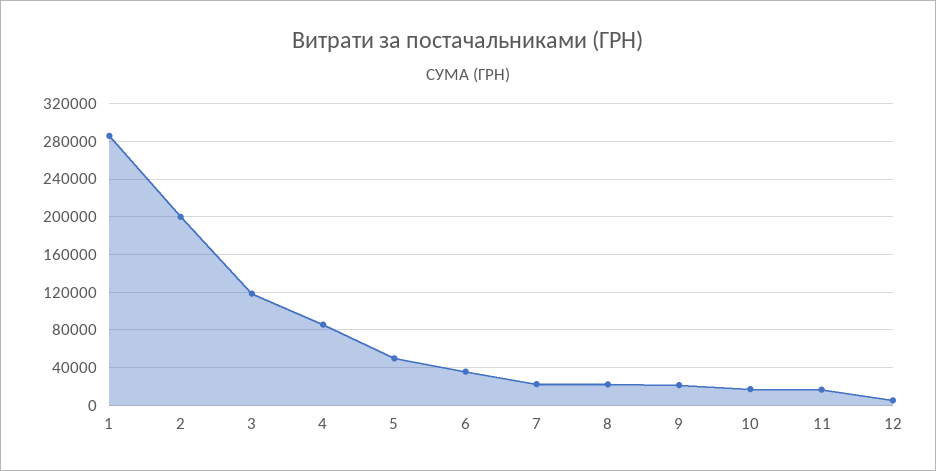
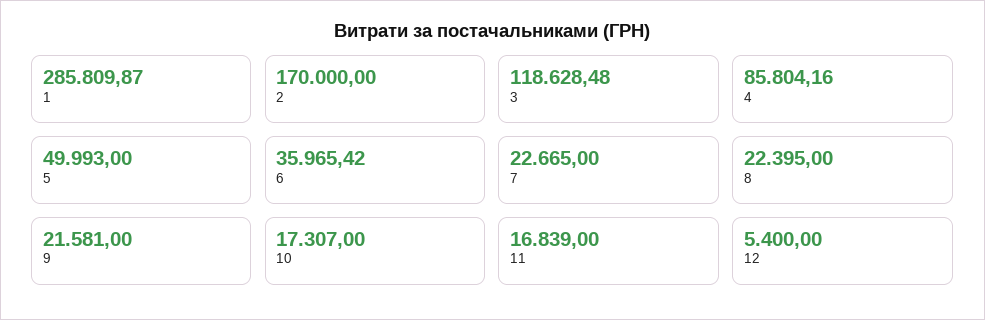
  {
    "1": 285809.87,
-   "2": 200000,
+   "2": 170000,
    "3": 118628.48,
    "4": 85804.16,
    "5": 49993,
    "6": 35965.42,
    "7": 22665,
    "8": 22395,
    "9": 21581,
    "10": 17307,
    "11": 16839,
    "12": 5400
  }

